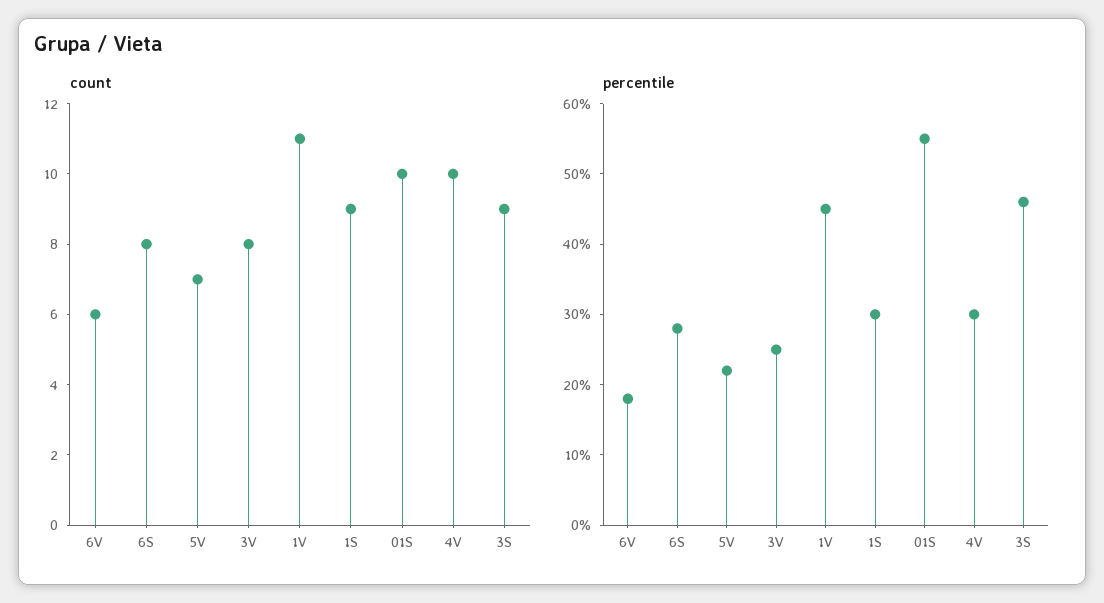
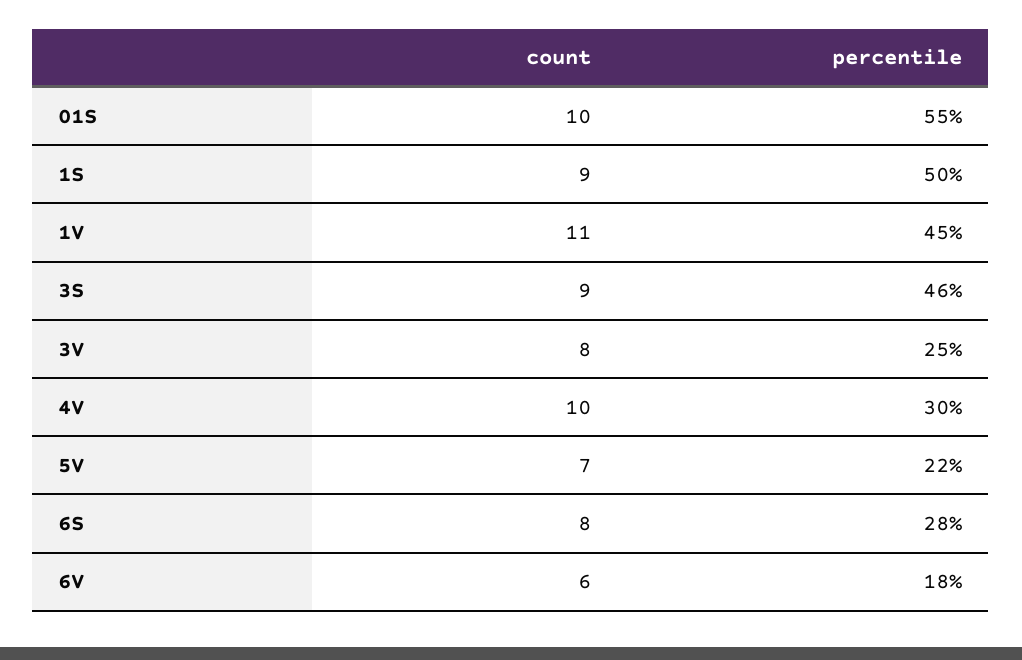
  {
    "count": {
      "6V": 6,
      "6S": 8,
      "5V": 7,
      "3V": 8,
      "1V": 11,
      "1S": 9,
      "01S": 10,
      "4V": 10,
      "3S": 9
    },
    "percentile": {
      "6V": 18,
      "6S": 28,
      "5V": 22,
      "3V": 25,
      "1V": 45,
-     "1S": 30,
+     "1S": 50,
      "01S": 55,
      "4V": 30,
      "3S": 46
    }
  }

